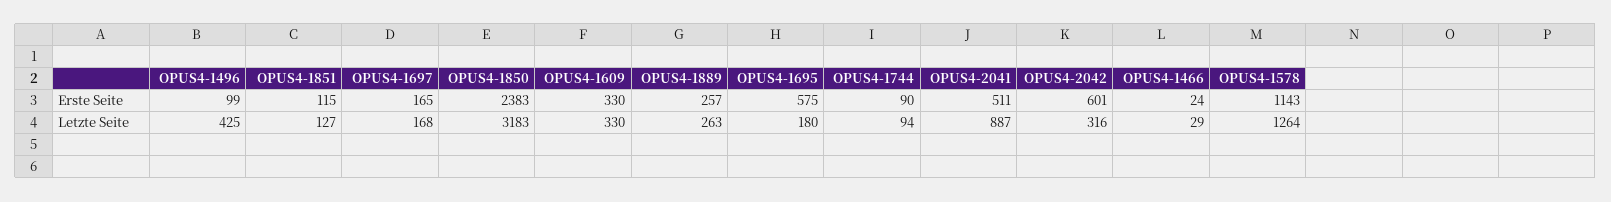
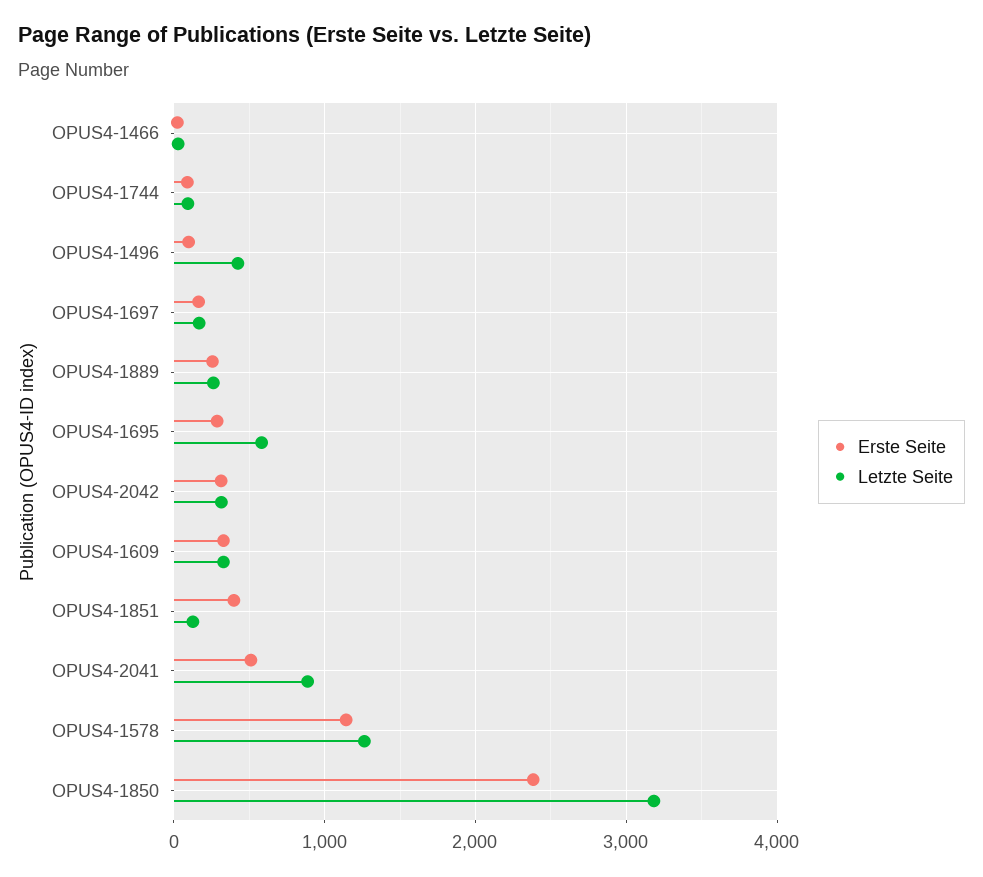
  {
    "Erste Seite": {
      "OPUS4-1496": 99,
-     "OPUS4-1851": 115,
+     "OPUS4-1851": 400,
      "OPUS4-1697": 165,
      "OPUS4-1850": 2383,
      "OPUS4-1609": 330,
      "OPUS4-1889": 257,
-     "OPUS4-1695": 575,
+     "OPUS4-1695": 300,
      "OPUS4-1744": 90,
      "OPUS4-2041": 511,
-     "OPUS4-2042": 601,
+     "OPUS4-2042": 300,
      "OPUS4-1466": 24,
      "OPUS4-1578": 1143
    },
    "Letzte Seite": {
      "OPUS4-1496": 425,
      "OPUS4-1851": 127,
      "OPUS4-1697": 168,
      "OPUS4-1850": 3183,
      "OPUS4-1609": 330,
      "OPUS4-1889": 263,
-     "OPUS4-1695": 180,
+     "OPUS4-1695": 600,
      "OPUS4-1744": 94,
      "OPUS4-2041": 887,
      "OPUS4-2042": 316,
      "OPUS4-1466": 29,
      "OPUS4-1578": 1264
    }
  }

